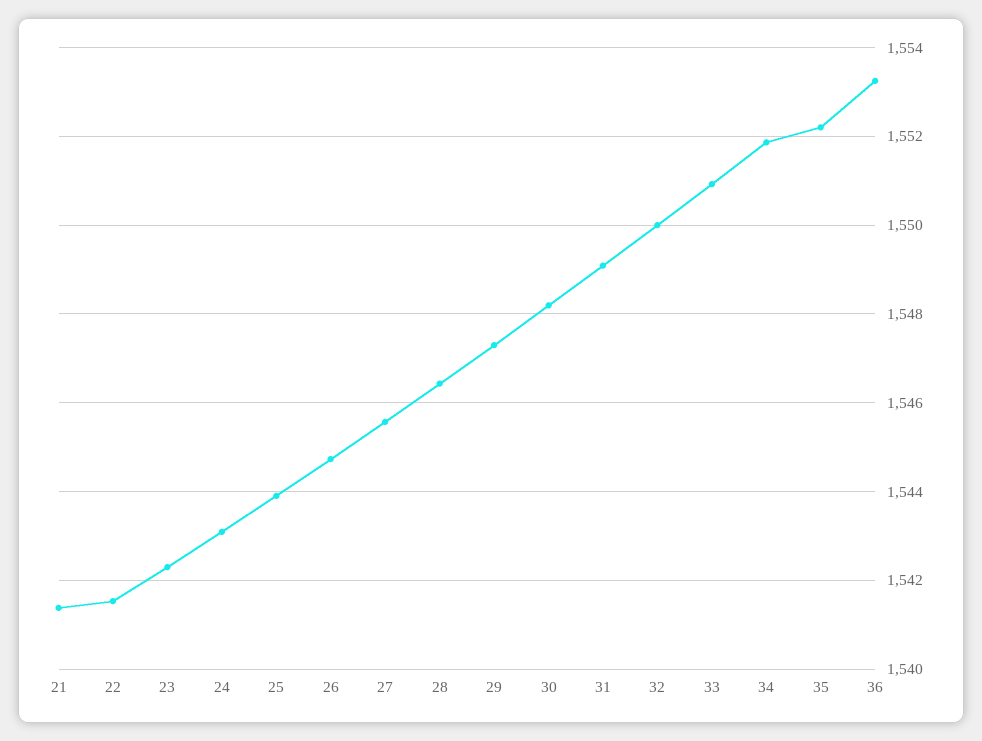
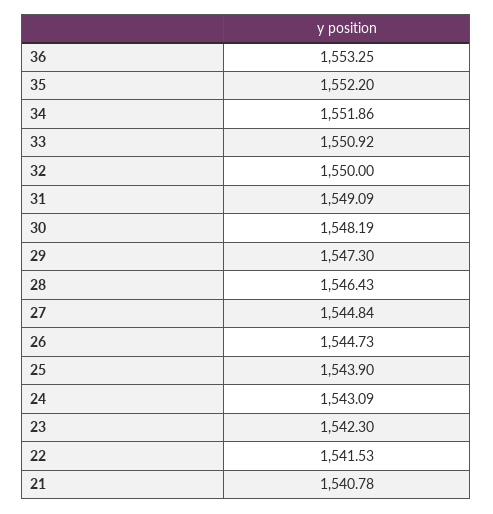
  {
-   "21": 1541.4,
+   "21": 1540.78,
    "22": 1541.53,
    "23": 1542.3,
    "24": 1543.09,
    "25": 1543.9,
    "26": 1544.73,
-   "27": 1545.6,
+   "27": 1544.84,
    "28": 1546.43,
    "29": 1547.3,
    "30": 1548.19,
    "31": 1549.09,
    "32": 1550,
    "33": 1550.92,
    "34": 1551.86,
    "35": 1552.2,
    "36": 1553.25
  }

